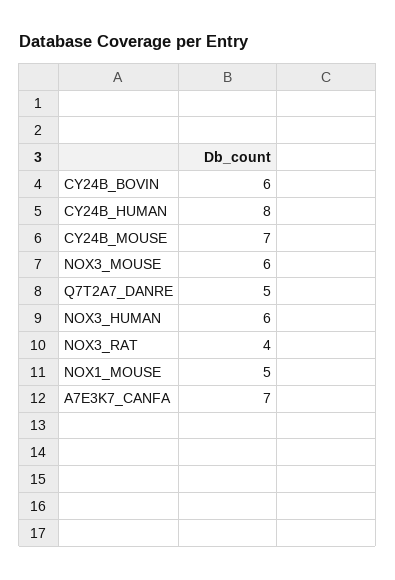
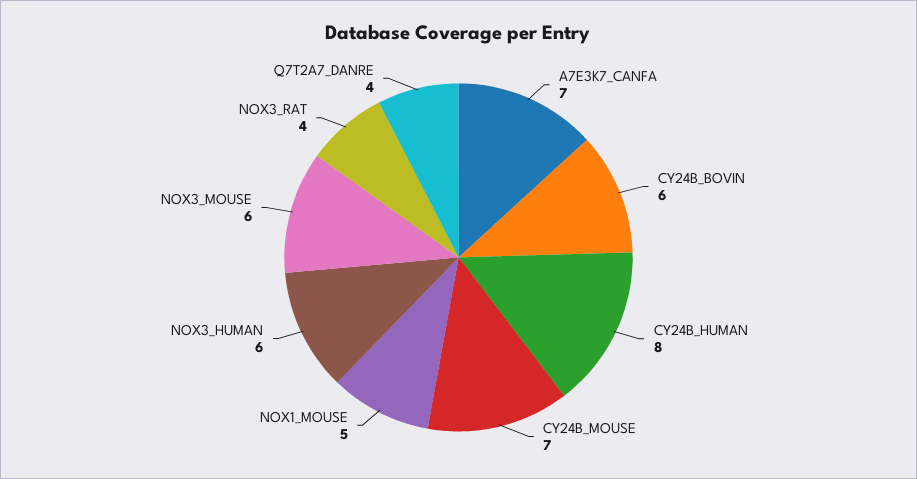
  {
    "CY24B_BOVIN": 6,
    "CY24B_HUMAN": 8,
    "CY24B_MOUSE": 7,
    "NOX3_MOUSE": 6,
-   "Q7T2A7_DANRE": 5,
+   "Q7T2A7_DANRE": 4,
    "NOX3_HUMAN": 6,
    "NOX3_RAT": 4,
    "NOX1_MOUSE": 5,
    "A7E3K7_CANFA": 7
  }

